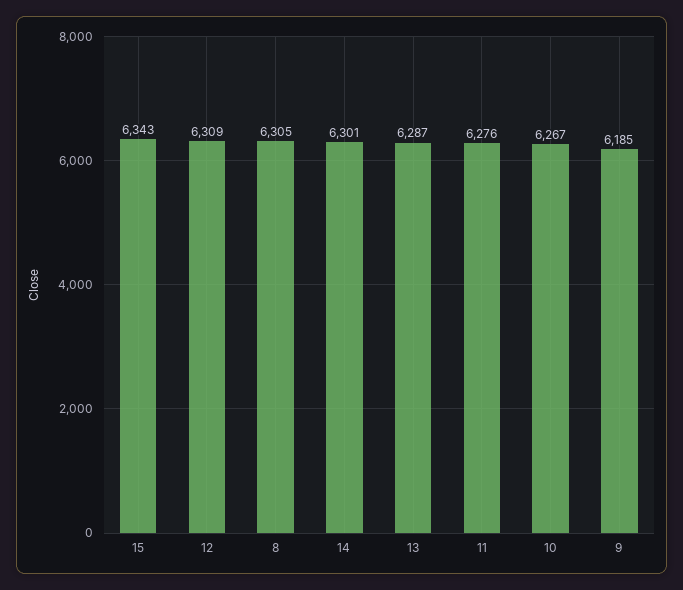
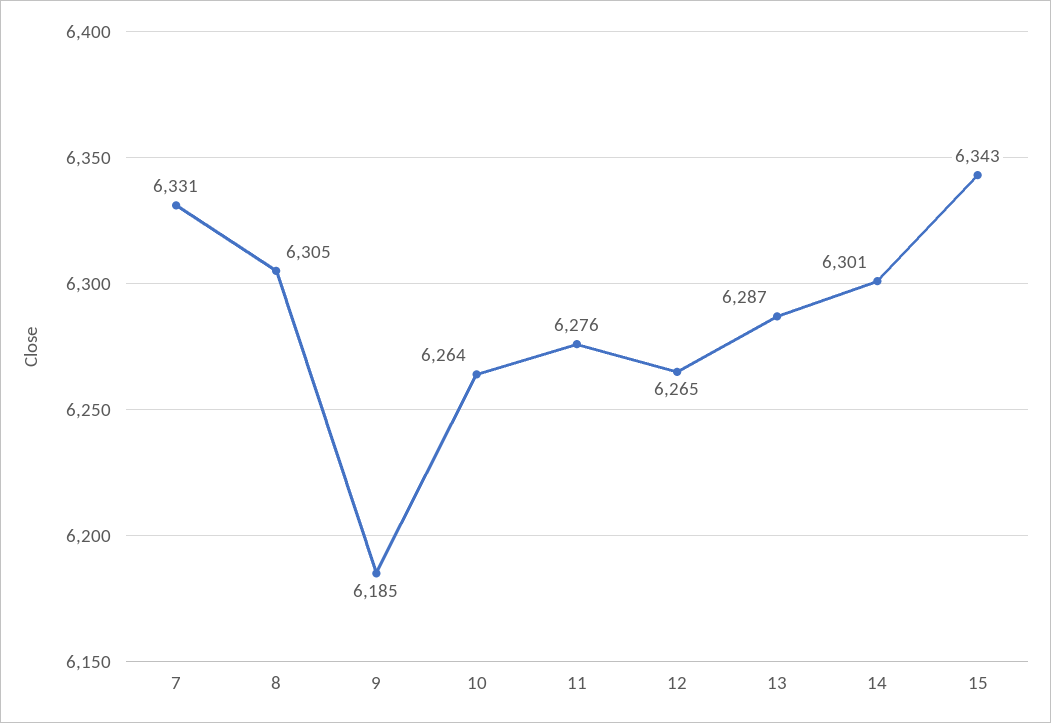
  {
    "15": 6343,
-   "12": 6309,
+   "12": 6265,
    "8": 6305,
    "14": 6301,
    "13": 6287,
    "11": 6276,
-   "10": 6267,
+   "10": 6264,
-   "9": 6185
+   "9": 6185,
+   "7": 6331
  }

